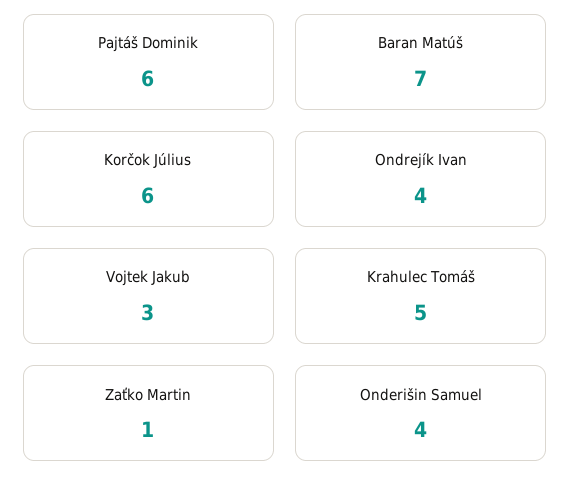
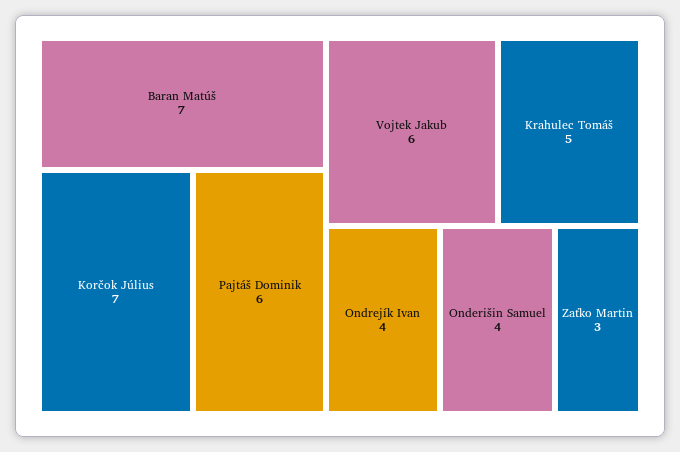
  {
    "Pajtáš Dominik": 6,
    "Baran Matúš": 7,
-   "Korčok Július": 6,
+   "Korčok Július": 7,
    "Ondrejík Ivan": 4,
-   "Vojtek Jakub": 3,
+   "Vojtek Jakub": 6,
    "Krahulec Tomáš": 5,
-   "Zaťko Martin": 1,
+   "Zaťko Martin": 3,
    "Onderišin Samuel": 4
  }

